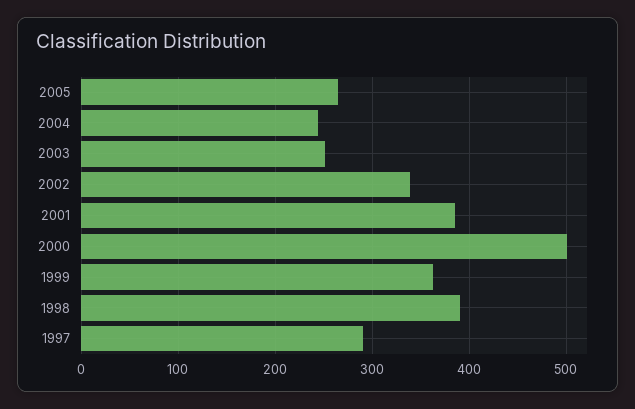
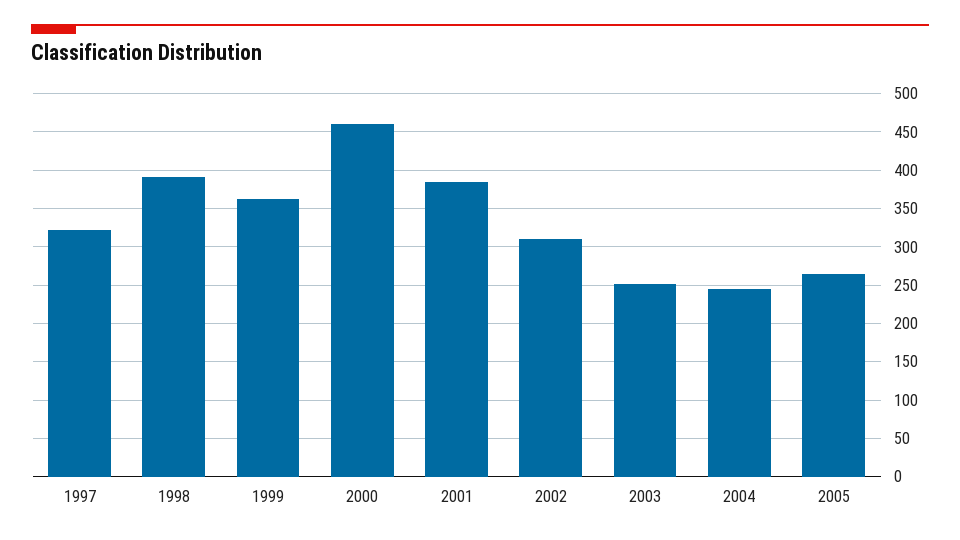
  {
    "2005": 260,
    "2004": 240,
    "2003": 250,
-   "2002": 340,
+   "2002": 310,
    "2001": 390,
-   "2000": 500,
+   "2000": 460,
    "1999": 360,
    "1998": 390,
-   "1997": 290
+   "1997": 320
  }

